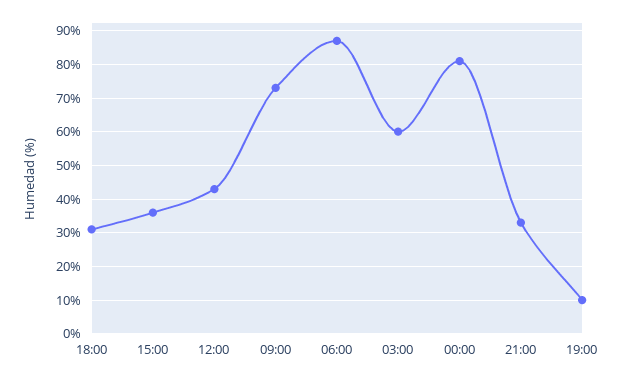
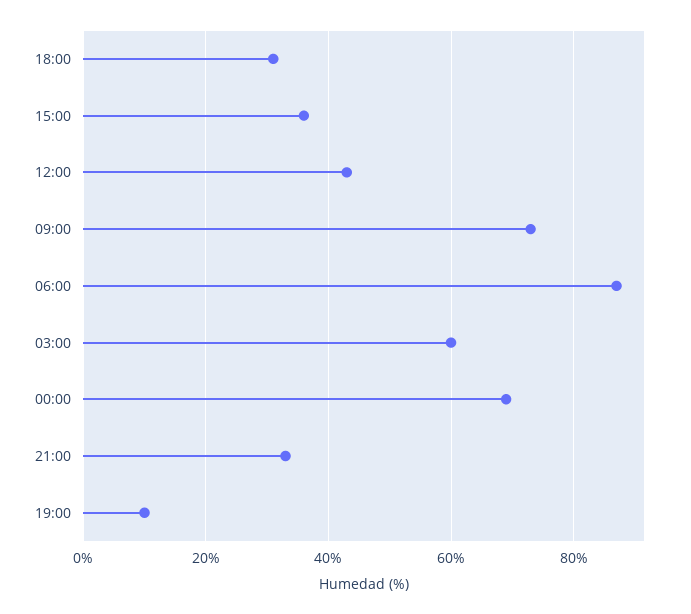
  {
    "18:00": 30,
    "15:00": 35,
    "12:00": 45,
    "09:00": 75,
    "06:00": 85,
    "03:00": 60,
-   "00:00": 80,
+   "00:00": 70,
    "21:00": 35,
    "19:00": 10
  }

